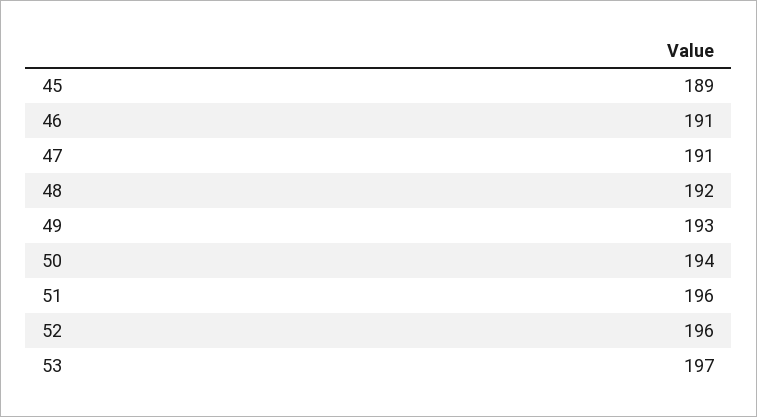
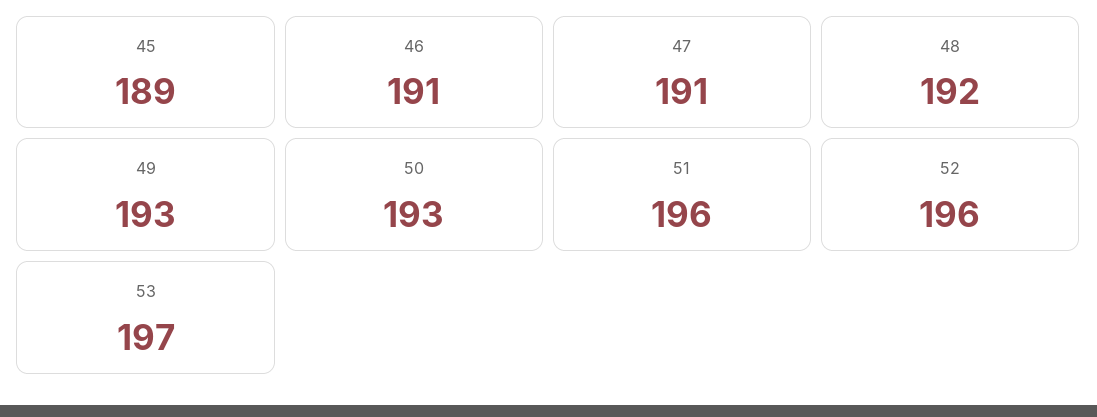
  {
    "45": 189,
    "46": 191,
    "47": 191,
    "48": 192,
    "49": 193,
-   "50": 194,
+   "50": 193,
    "51": 196,
    "52": 196,
    "53": 197
  }

